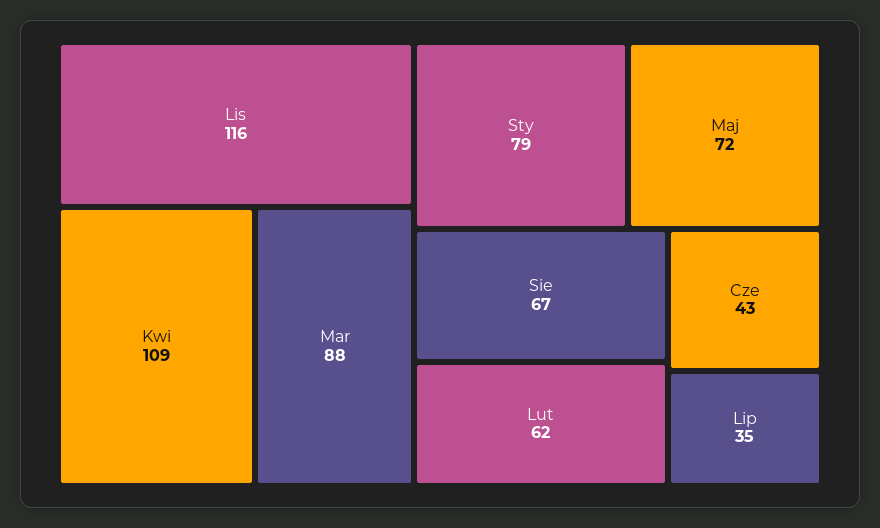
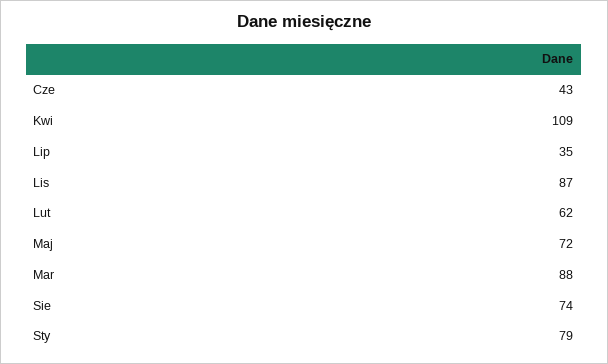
  {
-   "Lis": 116,
+   "Lis": 87,
    "Kwi": 109,
    "Mar": 88,
    "Sty": 79,
    "Maj": 72,
-   "Sie": 67,
+   "Sie": 74,
    "Lut": 62,
    "Cze": 43,
    "Lip": 35
  }

